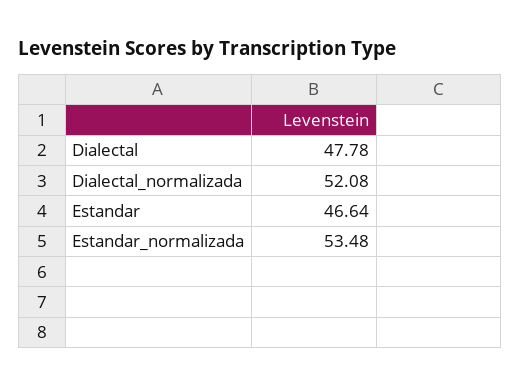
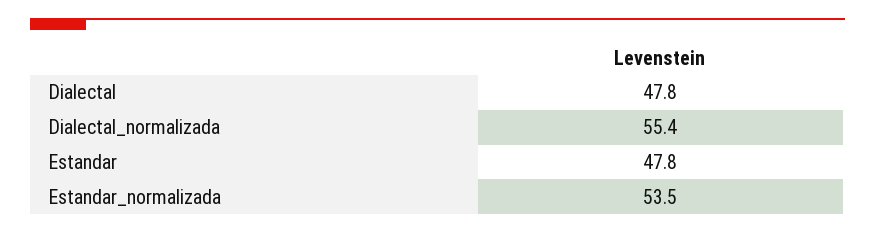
  {
    "Dialectal": 47.78,
-   "Dialectal_normalizada": 52.08,
+   "Dialectal_normalizada": 55.4,
-   "Estandar": 46.64,
+   "Estandar": 47.8,
    "Estandar_normalizada": 53.48
  }

